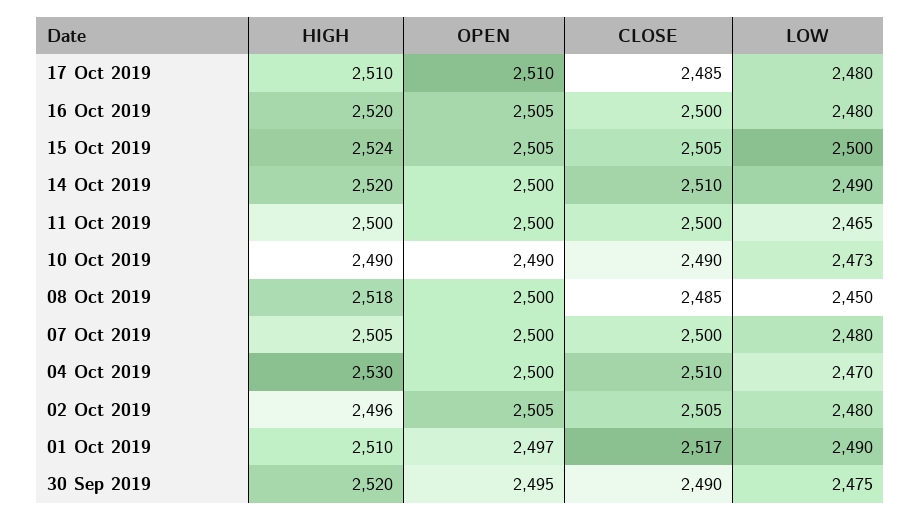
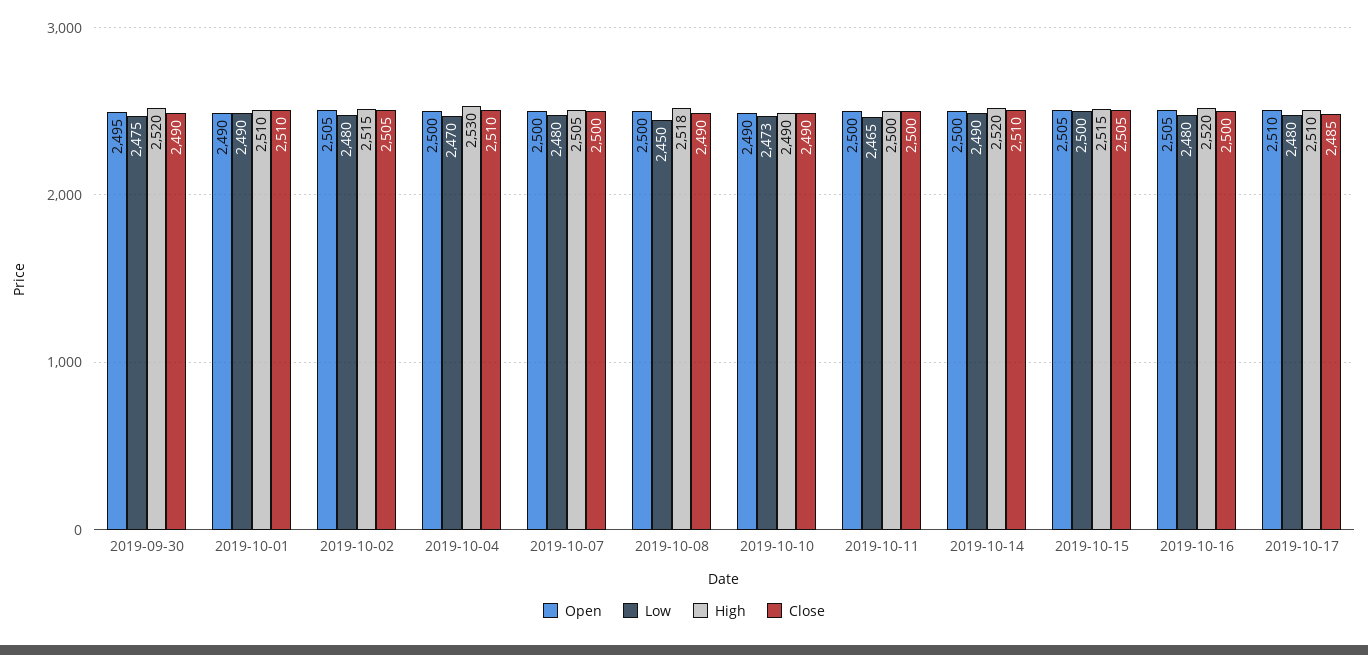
  {
    "HIGH": {
      "17 Oct 2019": 2510,
      "16 Oct 2019": 2520,
-     "15 Oct 2019": 2524,
+     "15 Oct 2019": 2515,
      "14 Oct 2019": 2520,
      "11 Oct 2019": 2500,
      "10 Oct 2019": 2490,
      "08 Oct 2019": 2518,
      "07 Oct 2019": 2505,
      "04 Oct 2019": 2530,
-     "02 Oct 2019": 2496,
+     "02 Oct 2019": 2515,
      "01 Oct 2019": 2510,
      "30 Sep 2019": 2520
    },
    "OPEN": {
      "17 Oct 2019": 2510,
      "16 Oct 2019": 2505,
      "15 Oct 2019": 2505,
      "14 Oct 2019": 2500,
      "11 Oct 2019": 2500,
      "10 Oct 2019": 2490,
      "08 Oct 2019": 2500,
      "07 Oct 2019": 2500,
      "04 Oct 2019": 2500,
      "02 Oct 2019": 2505,
-     "01 Oct 2019": 2497,
+     "01 Oct 2019": 2490,
      "30 Sep 2019": 2495
    },
    "CLOSE": {
      "17 Oct 2019": 2485,
      "16 Oct 2019": 2500,
      "15 Oct 2019": 2505,
      "14 Oct 2019": 2510,
      "11 Oct 2019": 2500,
      "10 Oct 2019": 2490,
-     "08 Oct 2019": 2485,
+     "08 Oct 2019": 2490,
      "07 Oct 2019": 2500,
      "04 Oct 2019": 2510,
      "02 Oct 2019": 2505,
-     "01 Oct 2019": 2517,
+     "01 Oct 2019": 2510,
      "30 Sep 2019": 2490
    },
    "LOW": {
      "17 Oct 2019": 2480,
      "16 Oct 2019": 2480,
      "15 Oct 2019": 2500,
      "14 Oct 2019": 2490,
      "11 Oct 2019": 2465,
      "10 Oct 2019": 2473,
      "08 Oct 2019": 2450,
      "07 Oct 2019": 2480,
      "04 Oct 2019": 2470,
      "02 Oct 2019": 2480,
      "01 Oct 2019": 2490,
      "30 Sep 2019": 2475
    }
  }

